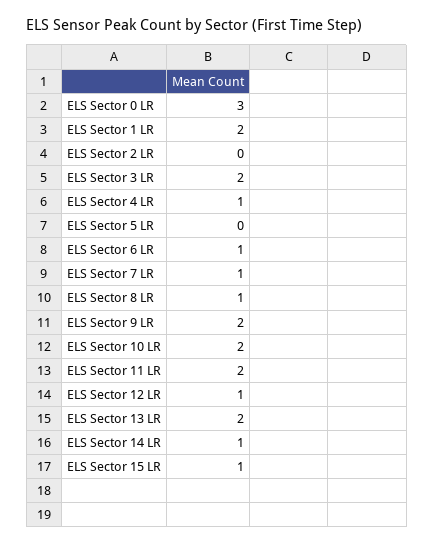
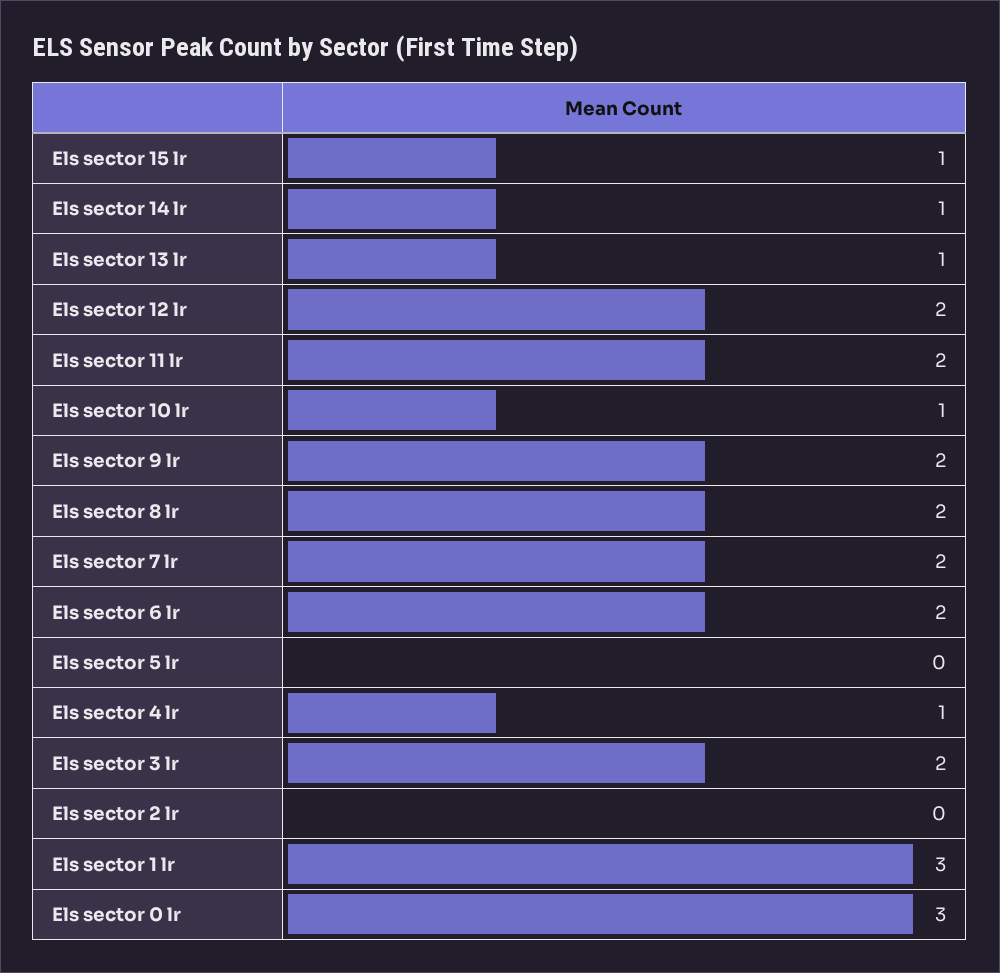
  {
    "ELS Sector 0 LR": 3,
-   "ELS Sector 1 LR": 2,
+   "ELS Sector 1 LR": 3,
    "ELS Sector 2 LR": 0,
    "ELS Sector 3 LR": 2,
    "ELS Sector 4 LR": 1,
    "ELS Sector 5 LR": 0,
-   "ELS Sector 6 LR": 1,
+   "ELS Sector 6 LR": 2,
-   "ELS Sector 7 LR": 1,
+   "ELS Sector 7 LR": 2,
-   "ELS Sector 8 LR": 1,
+   "ELS Sector 8 LR": 2,
    "ELS Sector 9 LR": 2,
-   "ELS Sector 10 LR": 2,
+   "ELS Sector 10 LR": 1,
    "ELS Sector 11 LR": 2,
-   "ELS Sector 12 LR": 1,
+   "ELS Sector 12 LR": 2,
-   "ELS Sector 13 LR": 2,
+   "ELS Sector 13 LR": 1,
    "ELS Sector 14 LR": 1,
    "ELS Sector 15 LR": 1
  }

